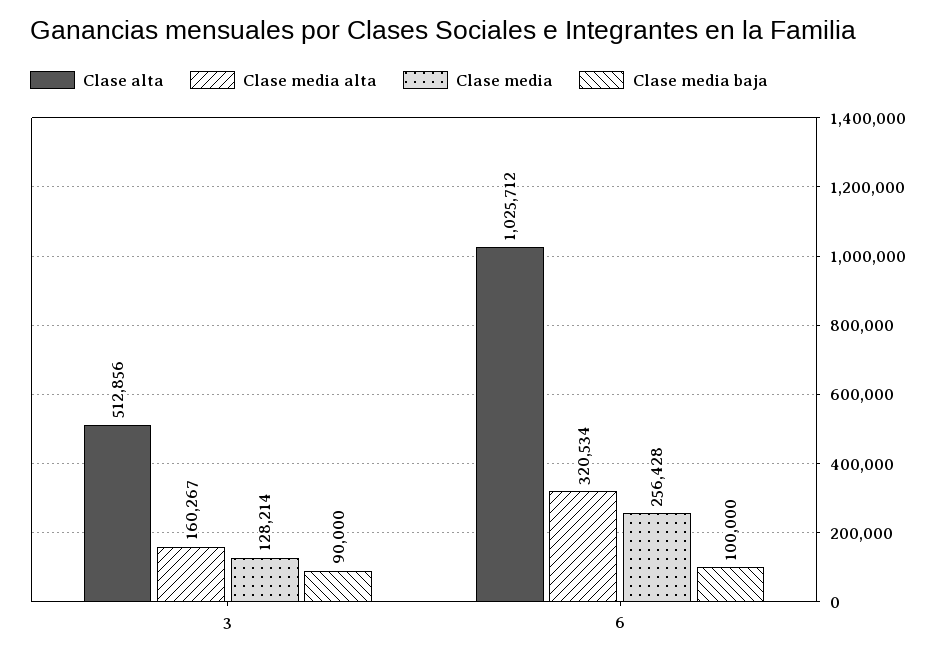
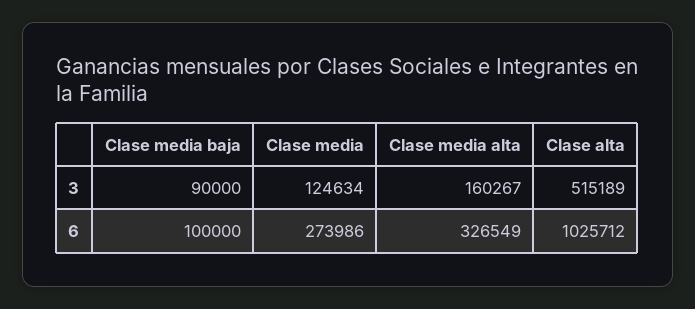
  {
    "Clase alta": {
-     "3": 512856,
+     "3": 515189,
      "6": 1025712
    },
    "Clase media alta": {
      "3": 160267,
-     "6": 320534
+     "6": 326549
    },
    "Clase media": {
-     "3": 128214,
+     "3": 124634,
-     "6": 256428
+     "6": 273986
    },
    "Clase media baja": {
      "3": 90000,
      "6": 100000
    }
  }

